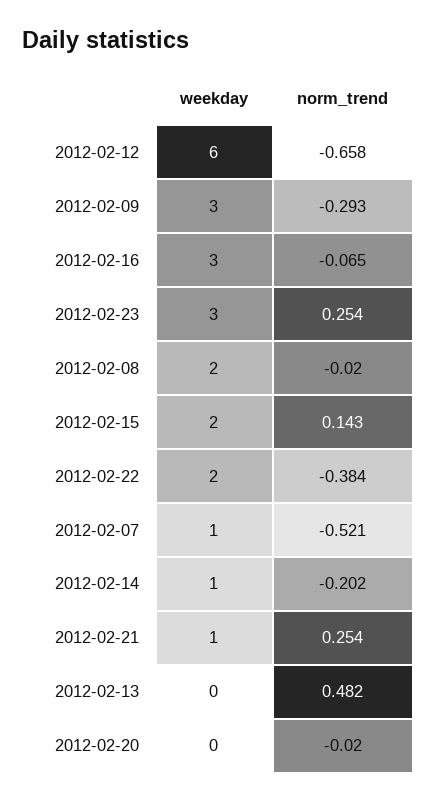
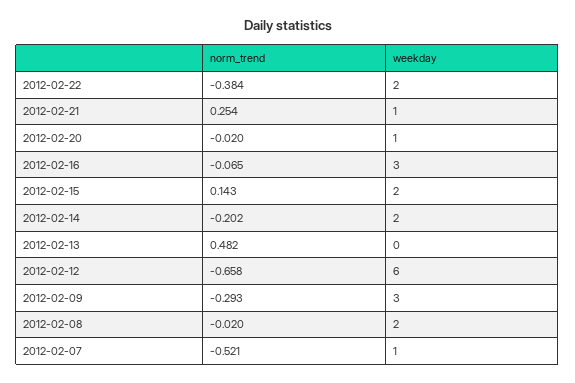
  {
    "weekday": {
      "2012-02-12": 6,
      "2012-02-09": 3,
      "2012-02-16": 3,
-     "2012-02-23": 3,
      "2012-02-08": 2,
      "2012-02-15": 2,
      "2012-02-22": 2,
      "2012-02-07": 1,
-     "2012-02-14": 1,
+     "2012-02-14": 2,
      "2012-02-21": 1,
      "2012-02-13": 0,
-     "2012-02-20": 0
+     "2012-02-20": 1
    },
    "norm_trend": {
      "2012-02-12": -0.658,
      "2012-02-09": -0.293,
      "2012-02-16": -0.065,
-     "2012-02-23": 0.254,
      "2012-02-08": -0.02,
      "2012-02-15": 0.143,
      "2012-02-22": -0.384,
      "2012-02-07": -0.521,
      "2012-02-14": -0.202,
      "2012-02-21": 0.254,
      "2012-02-13": 0.482,
      "2012-02-20": -0.02
    }
  }

